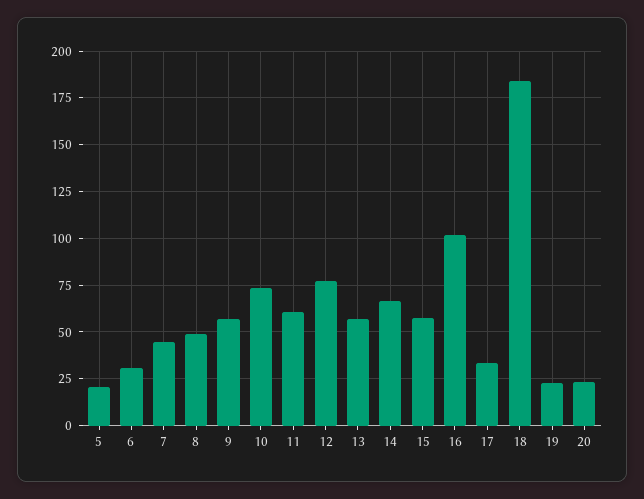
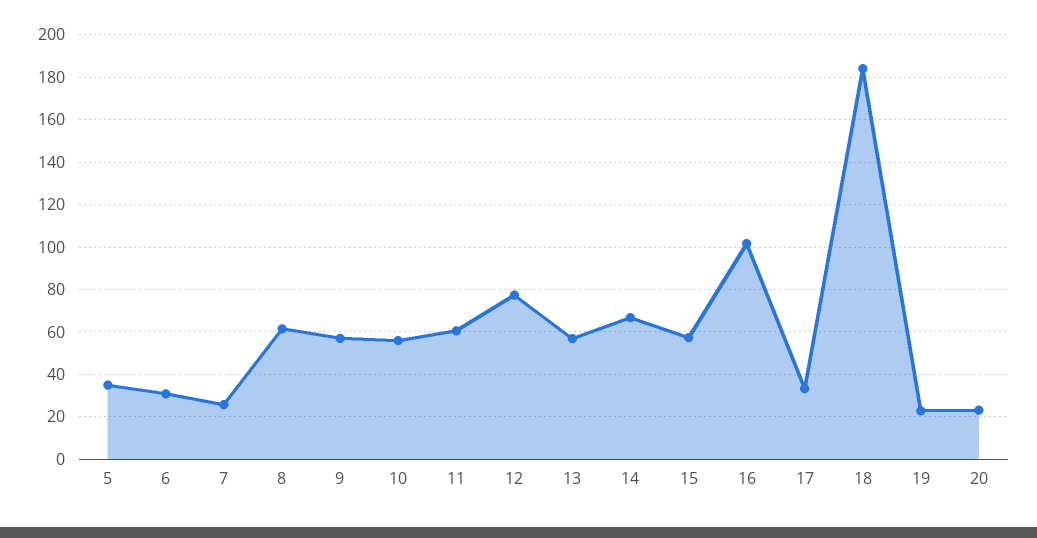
  {
-   "5": 20,
+   "5": 35,
    "6": 30,
-   "7": 45,
+   "7": 25,
-   "8": 50,
+   "8": 60,
    "9": 55,
-   "10": 75,
+   "10": 55,
    "11": 60,
    "12": 75,
    "13": 55,
    "14": 65,
    "15": 55,
    "16": 100,
    "17": 35,
    "18": 185,
    "19": 25,
    "20": 25
  }

